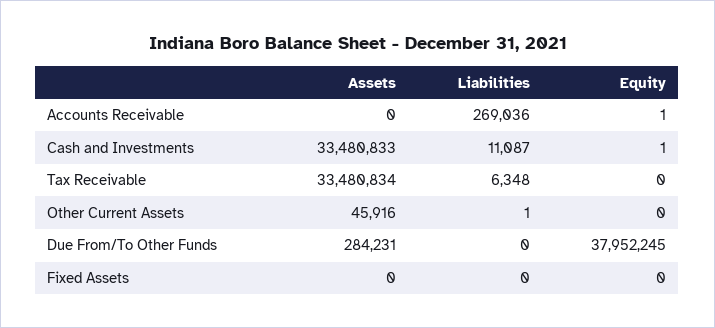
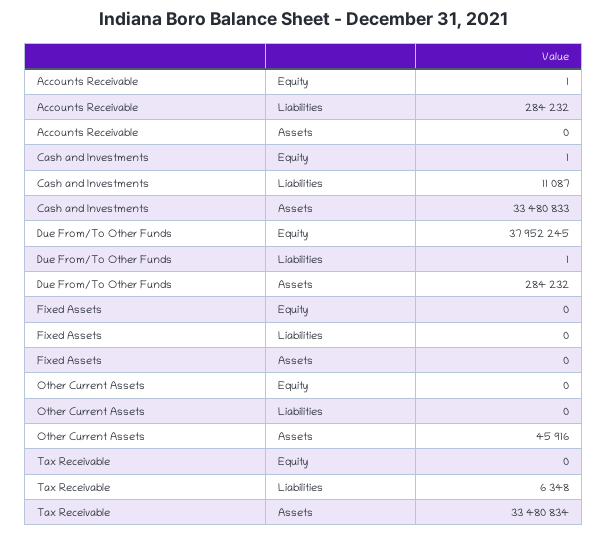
  {
    "Assets": {
      "Accounts Receivable": 0,
      "Cash and Investments": 33480833,
      "Tax Receivable": 33480834,
      "Other Current Assets": 45916,
-     "Due From/To Other Funds": 284231,
+     "Due From/To Other Funds": 284232,
      "Fixed Assets": 0
    },
    "Liabilities": {
-     "Accounts Receivable": 269036,
+     "Accounts Receivable": 284232,
      "Cash and Investments": 11087,
      "Tax Receivable": 6348,
-     "Other Current Assets": 1,
+     "Other Current Assets": 0,
-     "Due From/To Other Funds": 0,
+     "Due From/To Other Funds": 1,
      "Fixed Assets": 0
    },
    "Equity": {
      "Accounts Receivable": 1,
      "Cash and Investments": 1,
      "Tax Receivable": 0,
      "Other Current Assets": 0,
      "Due From/To Other Funds": 37952245,
      "Fixed Assets": 0
    }
  }

